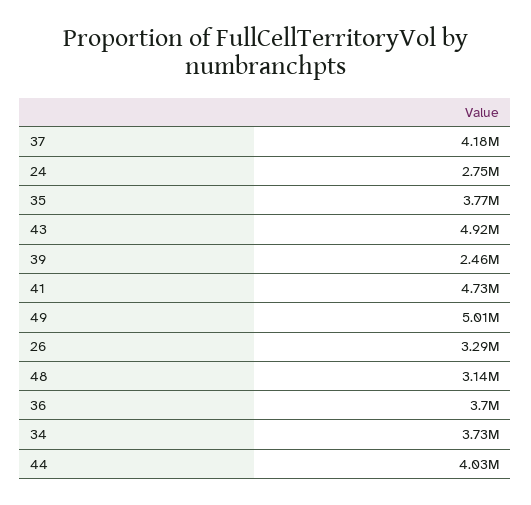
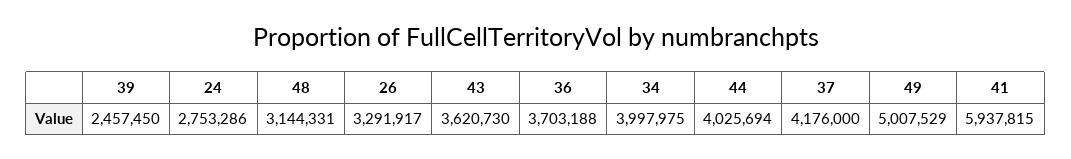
  {
    "37": 4176000,
    "24": 2753286,
-   "35": 3770000,
-   "43": 4920000,
+   "43": 3620730,
    "39": 2457450,
-   "41": 4730000,
+   "41": 5937815,
    "49": 5007529,
    "26": 3291917,
    "48": 3144331,
    "36": 3703188,
-   "34": 3730000,
+   "34": 3997975,
    "44": 4025694
  }

